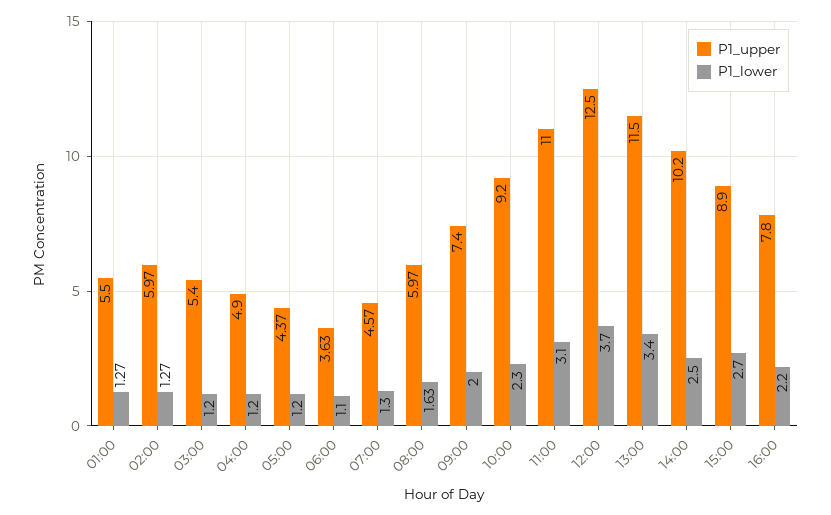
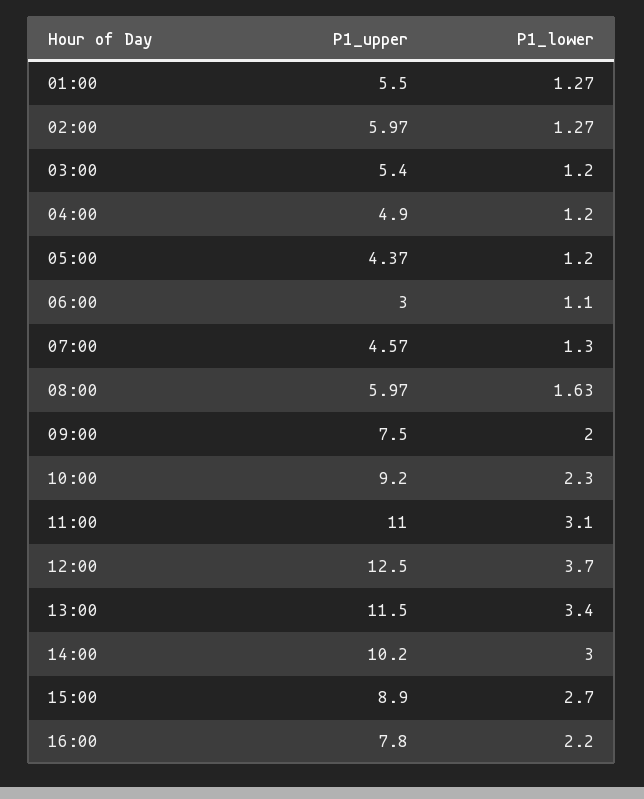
  {
    "P1_upper": {
      "01:00": 5.5,
      "02:00": 5.97,
      "03:00": 5.4,
      "04:00": 4.9,
      "05:00": 4.37,
-     "06:00": 3.63,
+     "06:00": 3,
      "07:00": 4.57,
      "08:00": 5.97,
-     "09:00": 7.4,
+     "09:00": 7.5,
      "10:00": 9.2,
      "11:00": 11,
      "12:00": 12.5,
      "13:00": 11.5,
      "14:00": 10.2,
      "15:00": 8.9,
      "16:00": 7.8
    },
    "P1_lower": {
      "01:00": 1.27,
      "02:00": 1.27,
      "03:00": 1.2,
      "04:00": 1.2,
      "05:00": 1.2,
      "06:00": 1.1,
      "07:00": 1.3,
      "08:00": 1.63,
      "09:00": 2,
      "10:00": 2.3,
      "11:00": 3.1,
      "12:00": 3.7,
      "13:00": 3.4,
-     "14:00": 2.5,
+     "14:00": 3,
      "15:00": 2.7,
      "16:00": 2.2
    }
  }

